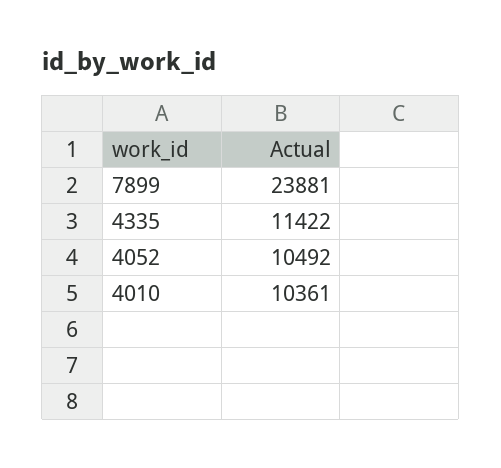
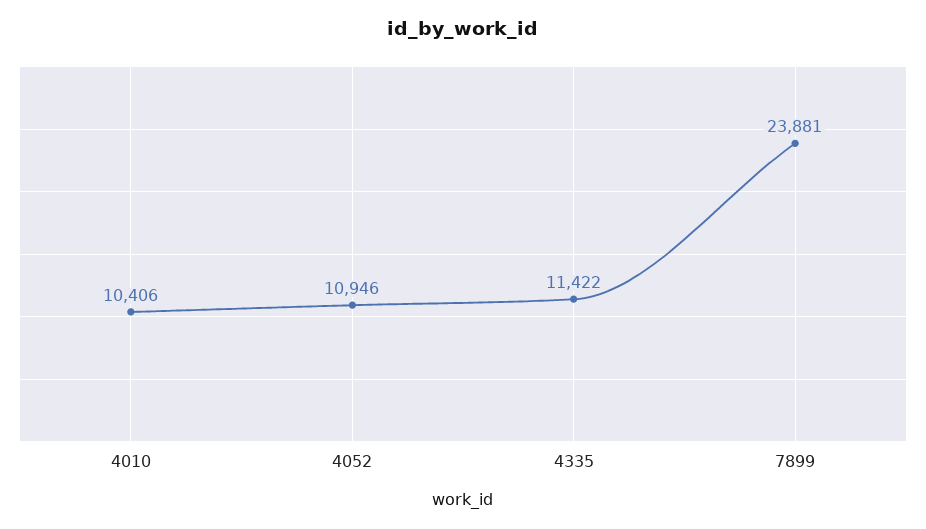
  {
    "7899": 23881,
    "4335": 11422,
-   "4052": 10492,
+   "4052": 10946,
-   "4010": 10361
+   "4010": 10406
  }

